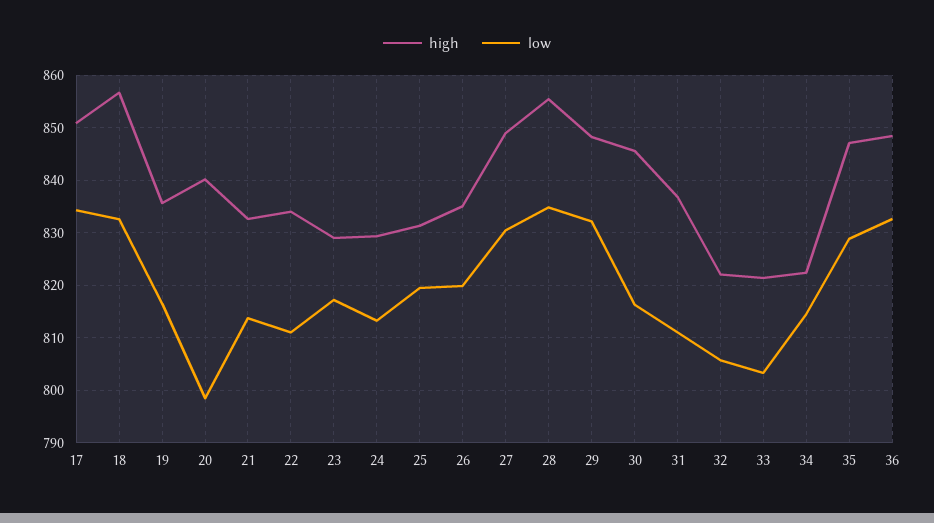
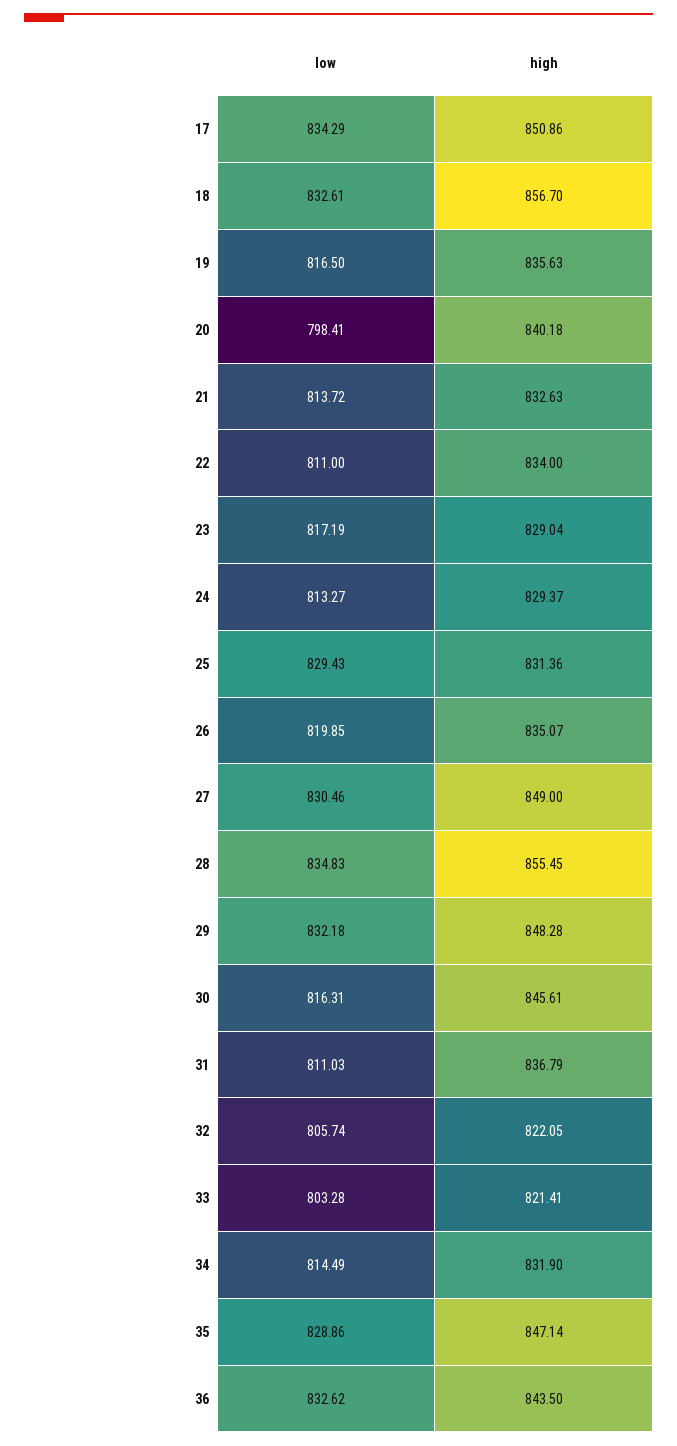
  {
    "high": {
      "17": 850.86,
      "18": 856.7,
      "19": 835.63,
      "20": 840.18,
      "21": 832.63,
      "22": 834,
      "23": 829.04,
      "24": 829.37,
      "25": 831.36,
      "26": 835.07,
      "27": 849,
      "28": 855.45,
      "29": 848.28,
      "30": 845.61,
      "31": 836.79,
      "32": 822.05,
      "33": 821.41,
-     "34": 822,
+     "34": 831.9,
      "35": 847.14,
-     "36": 848
+     "36": 843.5
    },
    "low": {
      "17": 834.29,
      "18": 832.61,
      "19": 816.5,
      "20": 798.41,
      "21": 813.72,
      "22": 811,
      "23": 817.19,
      "24": 813.27,
-     "25": 820,
+     "25": 829.43,
      "26": 819.85,
      "27": 830.46,
      "28": 834.83,
      "29": 832.18,
      "30": 816.31,
      "31": 811.03,
      "32": 805.74,
      "33": 803.28,
      "34": 814.49,
      "35": 828.86,
      "36": 832.62
    }
  }

